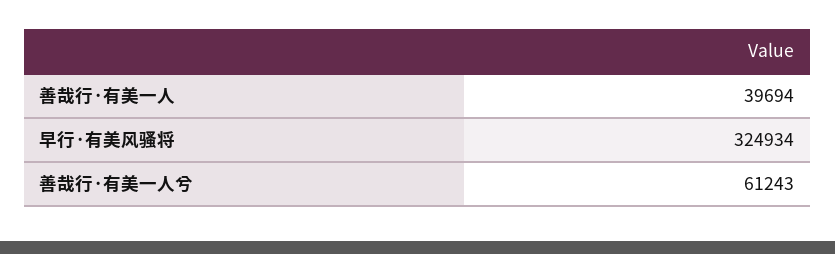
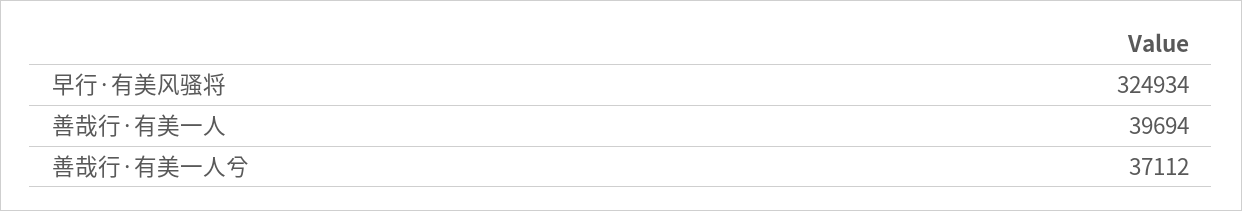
  {
    "善哉行·有美一人": 39694,
    "早行·有美风骚将": 324934,
-   "善哉行·有美一人兮": 61243
+   "善哉行·有美一人兮": 37112
  }

